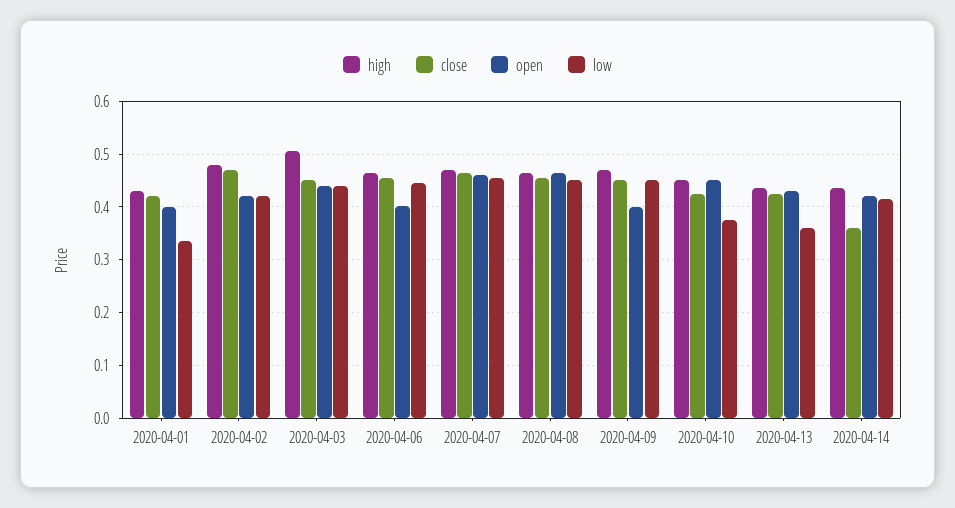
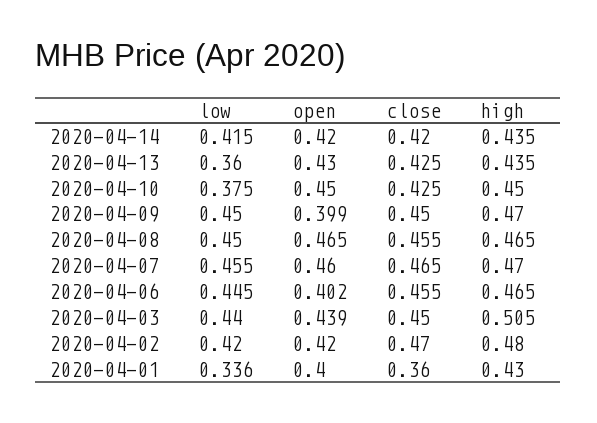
  {
    "high": {
      "2020-04-01": 0.43,
      "2020-04-02": 0.48,
      "2020-04-03": 0.505,
      "2020-04-06": 0.465,
      "2020-04-07": 0.47,
      "2020-04-08": 0.465,
      "2020-04-09": 0.47,
      "2020-04-10": 0.45,
      "2020-04-13": 0.435,
      "2020-04-14": 0.435
    },
    "close": {
-     "2020-04-01": 0.42,
+     "2020-04-01": 0.36,
      "2020-04-02": 0.47,
      "2020-04-03": 0.45,
      "2020-04-06": 0.455,
      "2020-04-07": 0.465,
      "2020-04-08": 0.455,
      "2020-04-09": 0.45,
      "2020-04-10": 0.425,
      "2020-04-13": 0.425,
-     "2020-04-14": 0.36
+     "2020-04-14": 0.42
    },
    "open": {
      "2020-04-01": 0.4,
      "2020-04-02": 0.42,
      "2020-04-03": 0.439,
      "2020-04-06": 0.402,
      "2020-04-07": 0.46,
      "2020-04-08": 0.465,
      "2020-04-09": 0.399,
      "2020-04-10": 0.45,
      "2020-04-13": 0.43,
      "2020-04-14": 0.42
    },
    "low": {
      "2020-04-01": 0.336,
      "2020-04-02": 0.42,
      "2020-04-03": 0.44,
      "2020-04-06": 0.445,
      "2020-04-07": 0.455,
      "2020-04-08": 0.45,
      "2020-04-09": 0.45,
      "2020-04-10": 0.375,
      "2020-04-13": 0.36,
      "2020-04-14": 0.415
    }
  }

